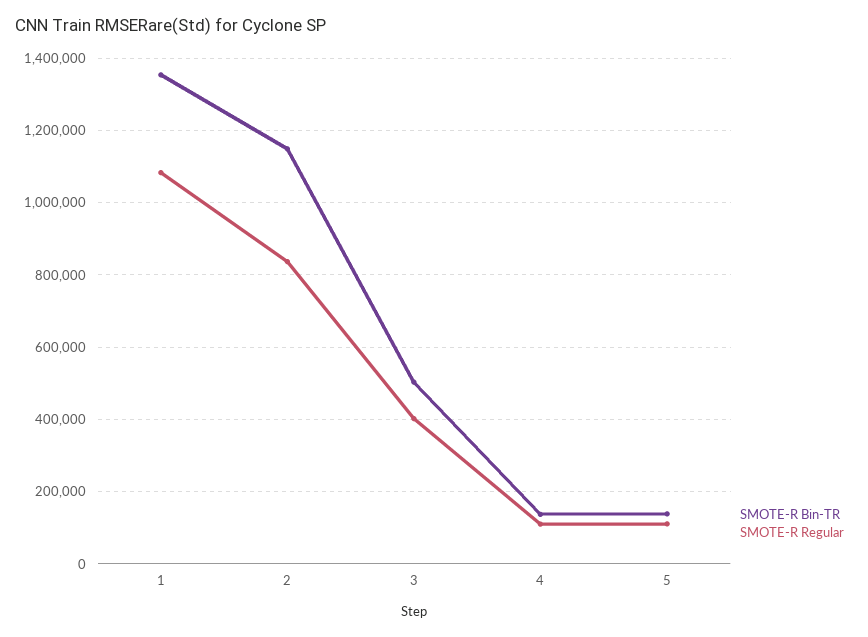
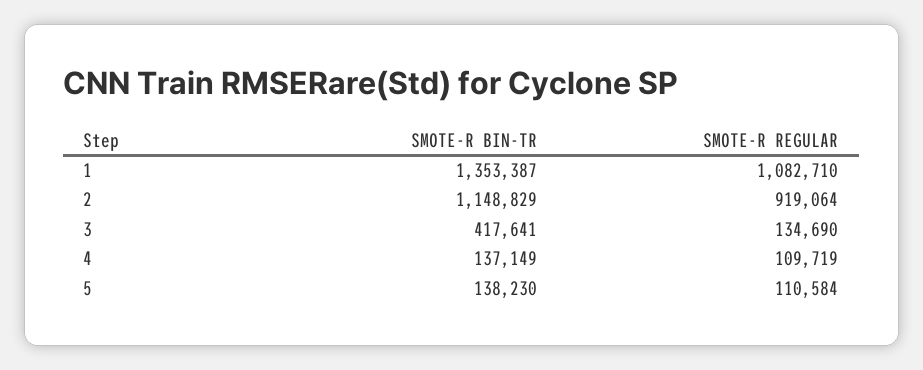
  {
    "SMOTE-R Bin-TR": {
      "1": 1353387,
      "2": 1148829,
-     "3": 500000,
+     "3": 417641,
      "4": 137149,
      "5": 138230
    },
    "SMOTE-R Regular": {
      "1": 1082710,
-     "2": 840000,
+     "2": 919064,
-     "3": 400000,
+     "3": 134690,
      "4": 109719,
      "5": 110584
    }
  }

